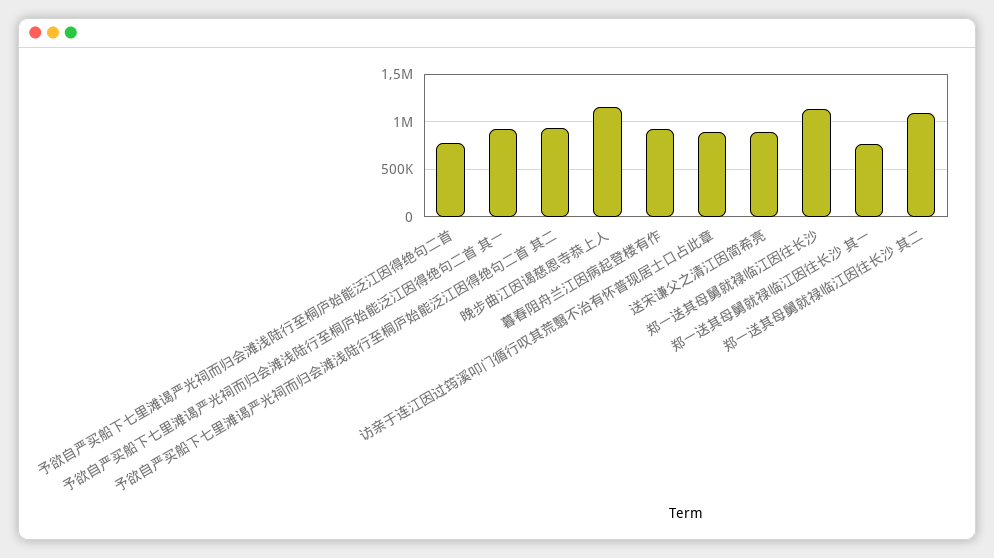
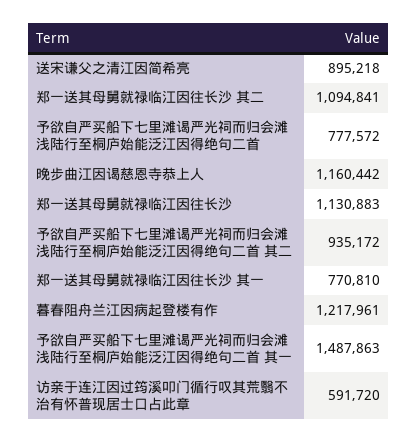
  {
    "予欲自严买船下七里滩谒严光祠而归会滩浅陆行至桐庐始能泛江因得绝句二首": 777572,
-   "予欲自严买船下七里滩谒严光祠而归会滩浅陆行至桐庐始能泛江因得绝句二首 其一": 900000,
+   "予欲自严买船下七里滩谒严光祠而归会滩浅陆行至桐庐始能泛江因得绝句二首 其一": 1487863,
    "予欲自严买船下七里滩谒严光祠而归会滩浅陆行至桐庐始能泛江因得绝句二首 其二": 935172,
    "晚步曲江因谒慈恩寺恭上人": 1160442,
-   "暮春阻舟兰江因病起登楼有作": 900000,
+   "暮春阻舟兰江因病起登楼有作": 1217961,
-   "访亲于连江因过筠溪叩门循行叹其荒翳不治有怀普现居士口占此章": 900000,
+   "访亲于连江因过筠溪叩门循行叹其荒翳不治有怀普现居士口占此章": 591720,
    "送宋谦父之清江因简希亮": 895218,
    "郑一送其母舅就禄临江因往长沙": 1130883,
    "郑一送其母舅就禄临江因往长沙 其一": 770810,
    "郑一送其母舅就禄临江因往长沙 其二": 1094841
  }

